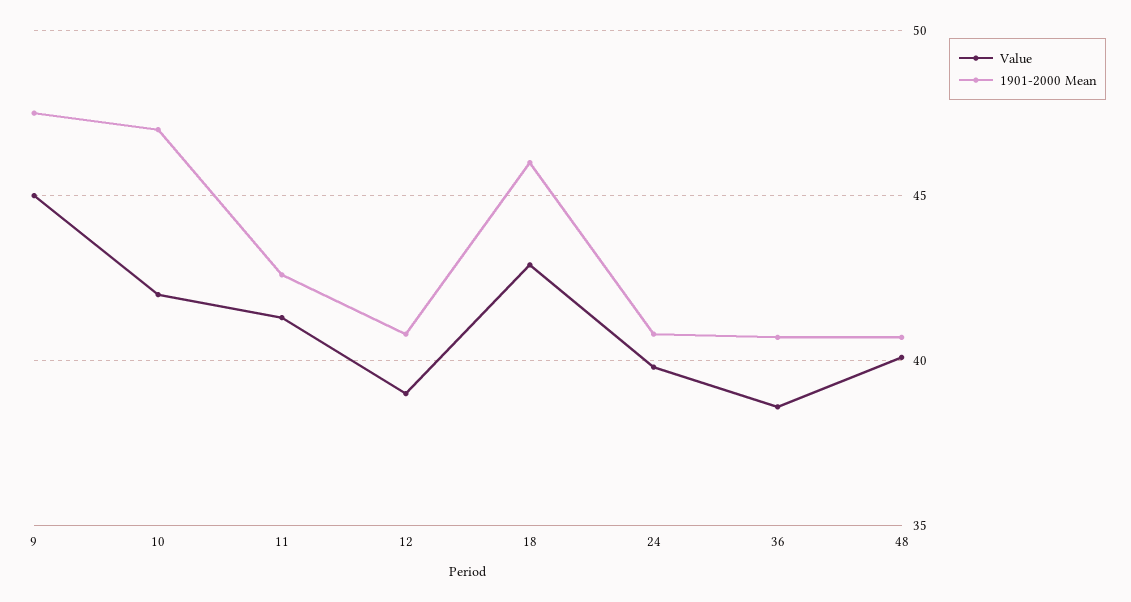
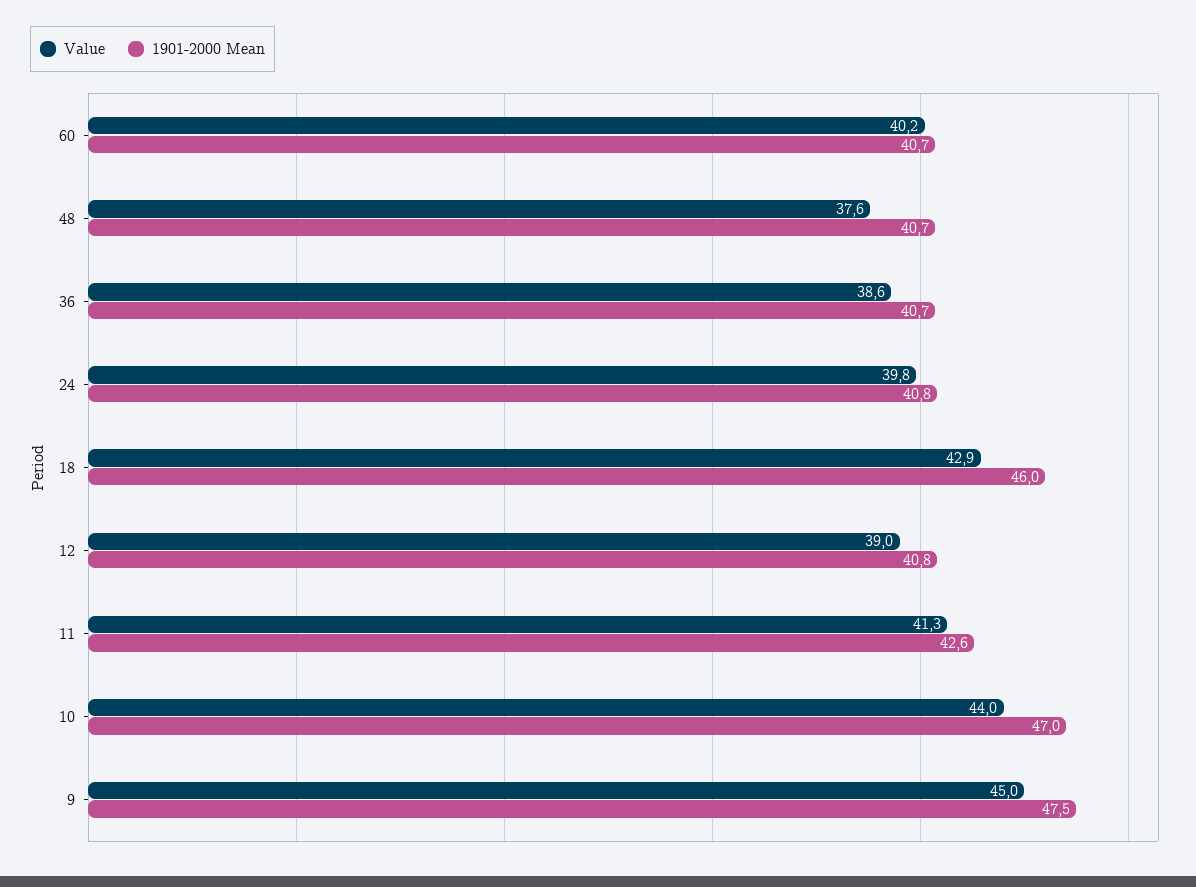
  {
    "Value": {
      "9": 45,
-     "10": 42,
+     "10": 44,
      "11": 41.3,
      "12": 39,
      "18": 42.9,
      "24": 39.8,
      "36": 38.6,
-     "48": 40
+     "48": 37.6,
+     "60": 40.2
    },
    "1901-2000 Mean": {
      "9": 47.5,
      "10": 47,
      "11": 42.6,
      "12": 40.8,
      "18": 46,
      "24": 40.8,
      "36": 40.7,
-     "48": 40.7
+     "48": 40.7,
+     "60": 40.7
    }
  }

